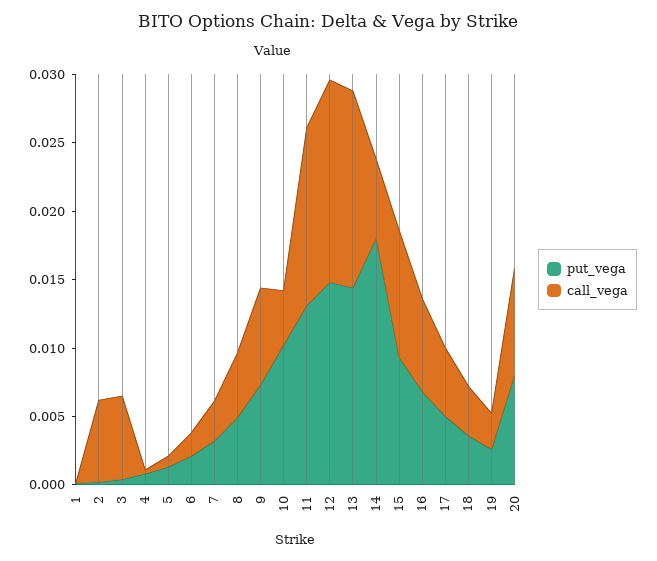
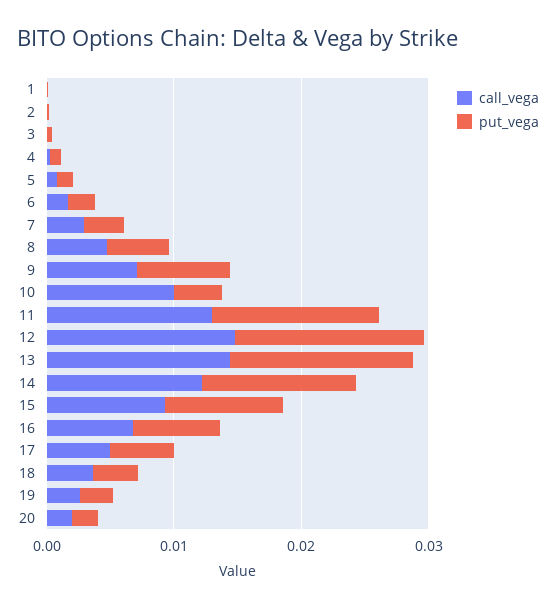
  {
    "put_vega": {
      "1": 0,
      "2": 0,
      "3": 0,
      "4": 0.001,
      "5": 0.001,
      "6": 0.002,
      "7": 0.003,
      "8": 0.005,
      "9": 0.007,
-     "10": 0.01,
+     "10": 0.004,
      "11": 0.013,
      "12": 0.015,
      "13": 0.014,
-     "14": 0.018,
+     "14": 0.012,
      "15": 0.009,
      "16": 0.007,
      "17": 0.005,
      "18": 0.004,
      "19": 0.003,
-     "20": 0.008
+     "20": 0.002
    },
    "call_vega": {
      "1": 0,
-     "2": 0.006,
+     "2": 0,
-     "3": 0.006,
+     "3": 0,
      "4": 0,
      "5": 0.001,
      "6": 0.002,
      "7": 0.003,
      "8": 0.005,
      "9": 0.007,
-     "10": 0.004,
+     "10": 0.01,
      "11": 0.013,
      "12": 0.015,
      "13": 0.014,
-     "14": 0.006,
+     "14": 0.012,
      "15": 0.009,
      "16": 0.007,
      "17": 0.005,
      "18": 0.004,
      "19": 0.003,
-     "20": 0.008
+     "20": 0.002
    }
  }

